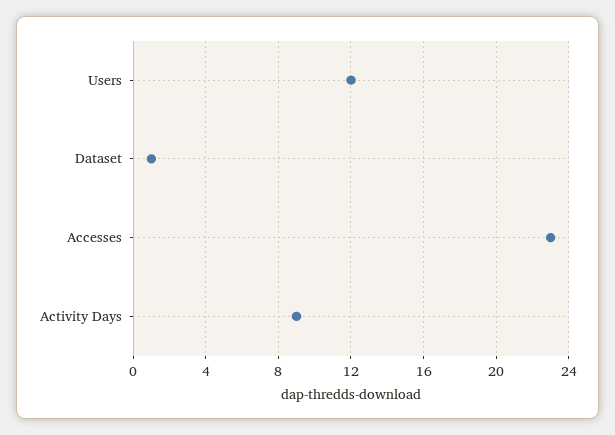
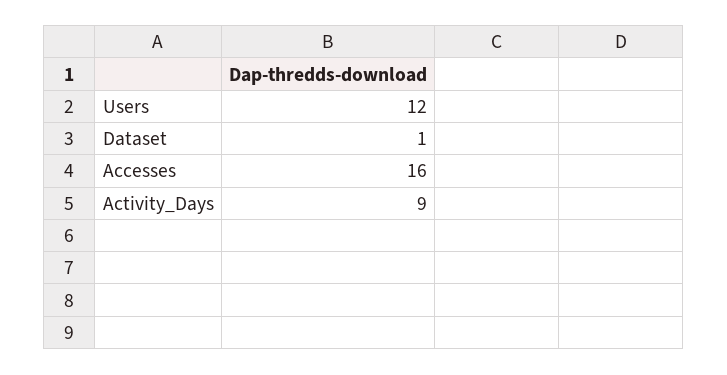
  {
    "Users": 12,
    "Dataset": 1,
-   "Accesses": 23,
+   "Accesses": 16,
    "Activity Days": 9
  }

